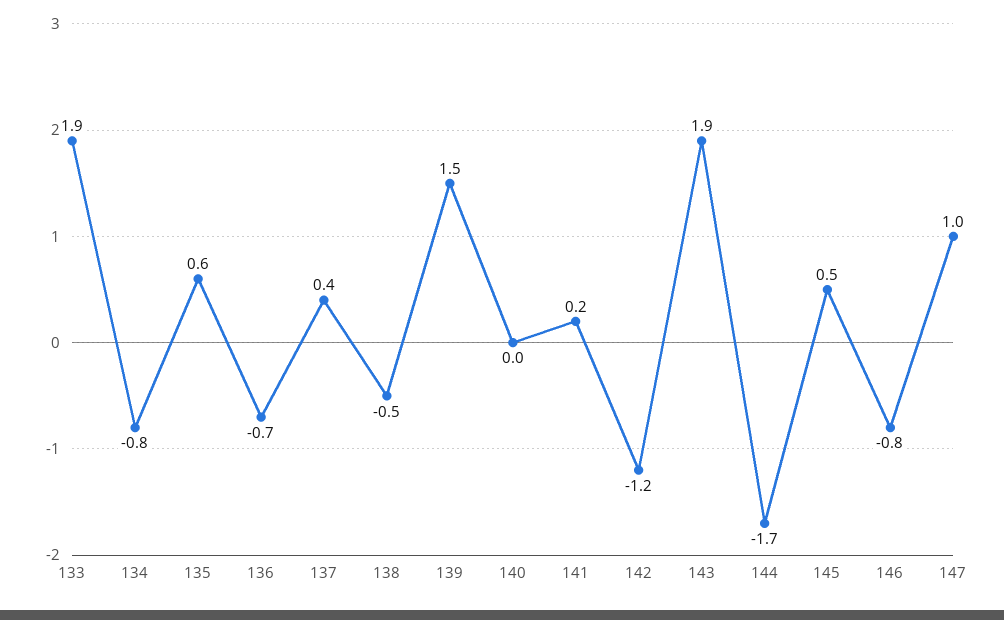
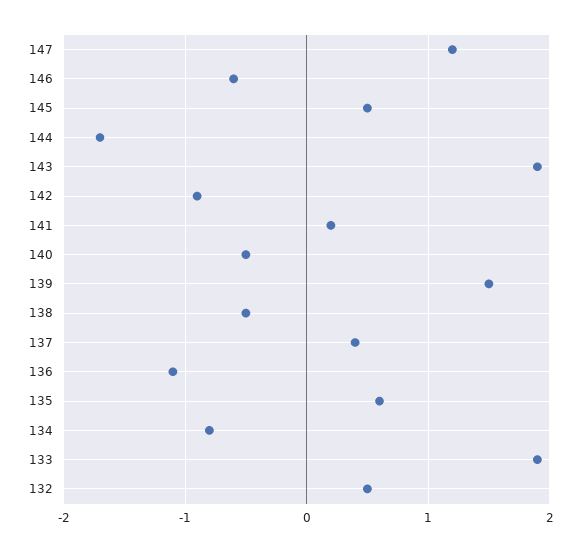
  {
    "133": 1.9,
    "134": -0.8,
    "135": 0.6,
-   "136": -0.7,
+   "136": -1.1,
    "137": 0.4,
    "138": -0.5,
    "139": 1.5,
-   "140": 0,
+   "140": -0.5,
    "141": 0.2,
-   "142": -1.2,
+   "142": -0.9,
    "143": 1.9,
    "144": -1.7,
    "145": 0.5,
-   "146": -0.8,
+   "146": -0.6,
-   "147": 1
+   "147": 1.2,
+   "132": 0.5
  }

